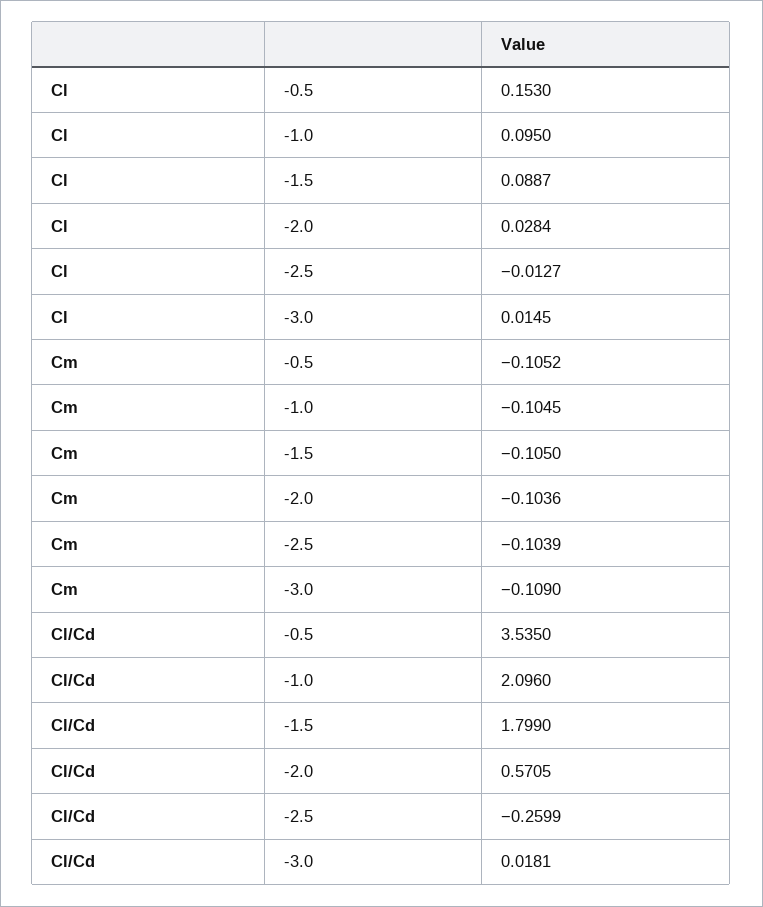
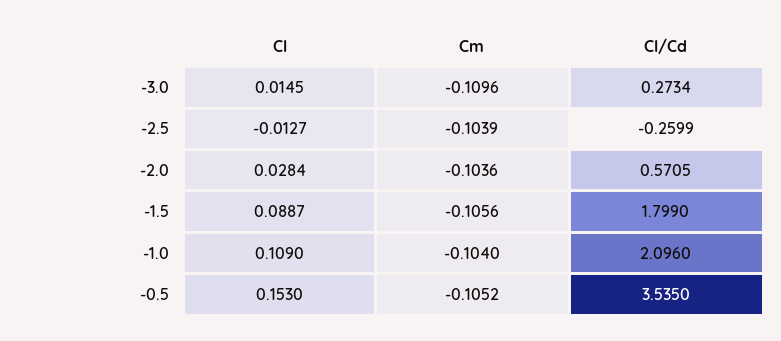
  {
    "Cl": {
      "-0.5": 0.153,
-     "-1.0": 0.095,
+     "-1.0": 0.109,
      "-1.5": 0.0887,
      "-2.0": 0.0284,
      "-2.5": -0.0127,
      "-3.0": 0.0145
    },
    "Cm": {
      "-0.5": -0.1052,
-     "-1.0": -0.1045,
+     "-1.0": -0.104,
-     "-1.5": -0.105,
+     "-1.5": -0.1056,
      "-2.0": -0.1036,
      "-2.5": -0.1039,
-     "-3.0": -0.109
+     "-3.0": -0.1096
    },
    "Cl/Cd": {
      "-0.5": 3.535,
      "-1.0": 2.096,
      "-1.5": 1.799,
      "-2.0": 0.5705,
      "-2.5": -0.2599,
-     "-3.0": 0.0181
+     "-3.0": 0.2734
    }
  }

